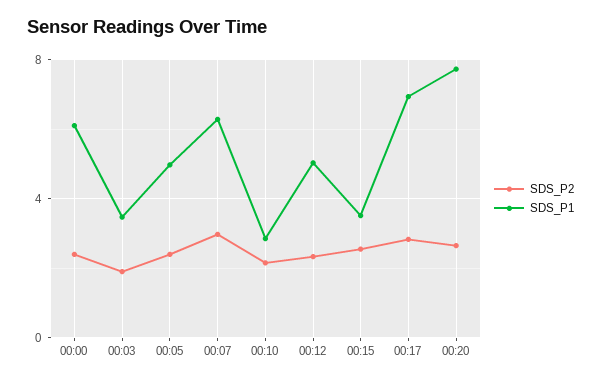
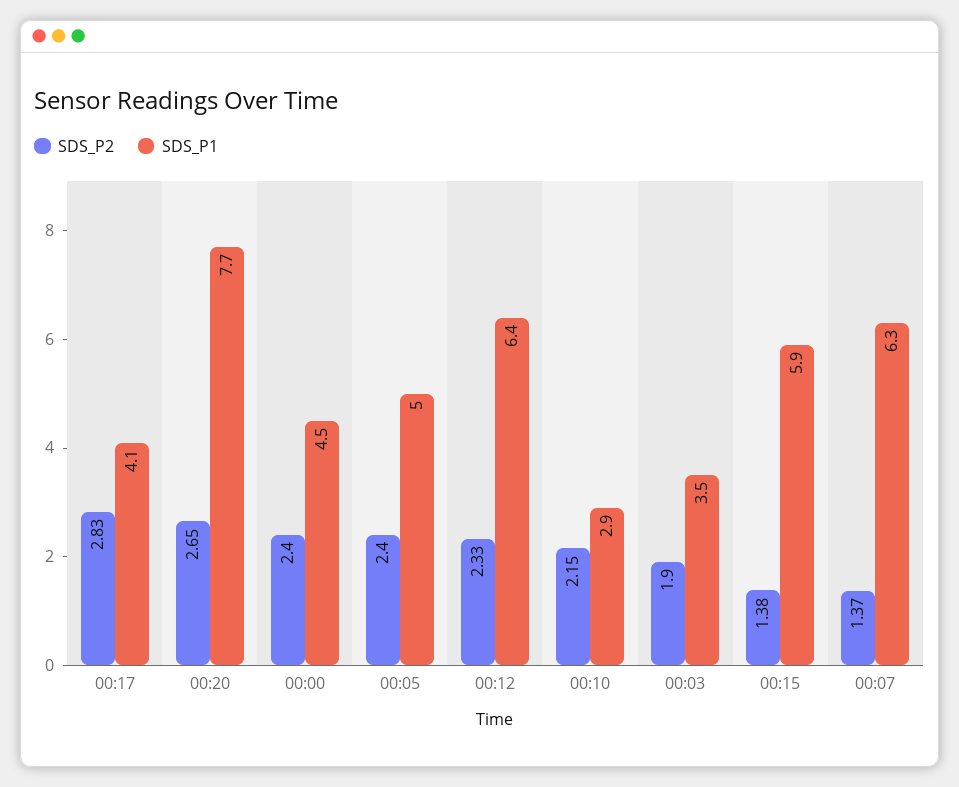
  {
    "SDS_P2": {
      "00:00": 2.4,
      "00:03": 1.9,
      "00:05": 2.4,
-     "00:07": 3,
+     "00:07": 1.37,
      "00:10": 2.15,
      "00:12": 2.33,
-     "00:15": 2.5,
+     "00:15": 1.38,
      "00:17": 2.83,
      "00:20": 2.65
    },
    "SDS_P1": {
-     "00:00": 6,
+     "00:00": 4.5,
      "00:03": 3.5,
      "00:05": 5,
      "00:07": 6.3,
      "00:10": 2.9,
-     "00:12": 5,
+     "00:12": 6.4,
-     "00:15": 3.5,
+     "00:15": 5.9,
-     "00:17": 7,
+     "00:17": 4.1,
      "00:20": 7.7
    }
  }

